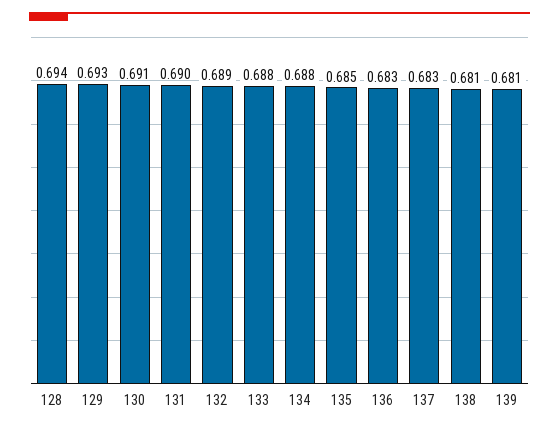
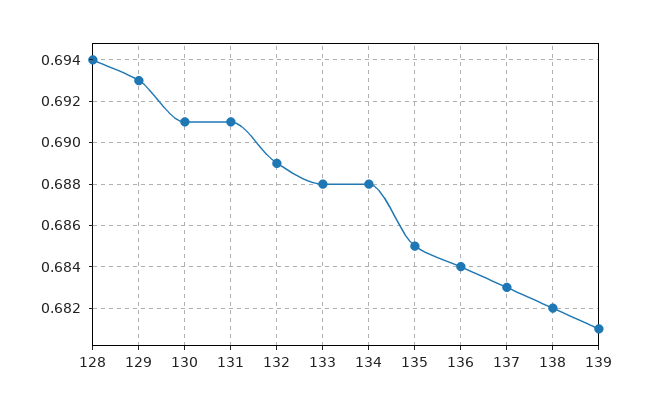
  {
    "128": 0.694,
    "129": 0.693,
    "130": 0.691,
-   "131": 0.69,
+   "131": 0.691,
    "132": 0.689,
    "133": 0.688,
    "134": 0.688,
    "135": 0.685,
-   "136": 0.683,
+   "136": 0.684,
    "137": 0.683,
-   "138": 0.681,
+   "138": 0.682,
    "139": 0.681
  }

